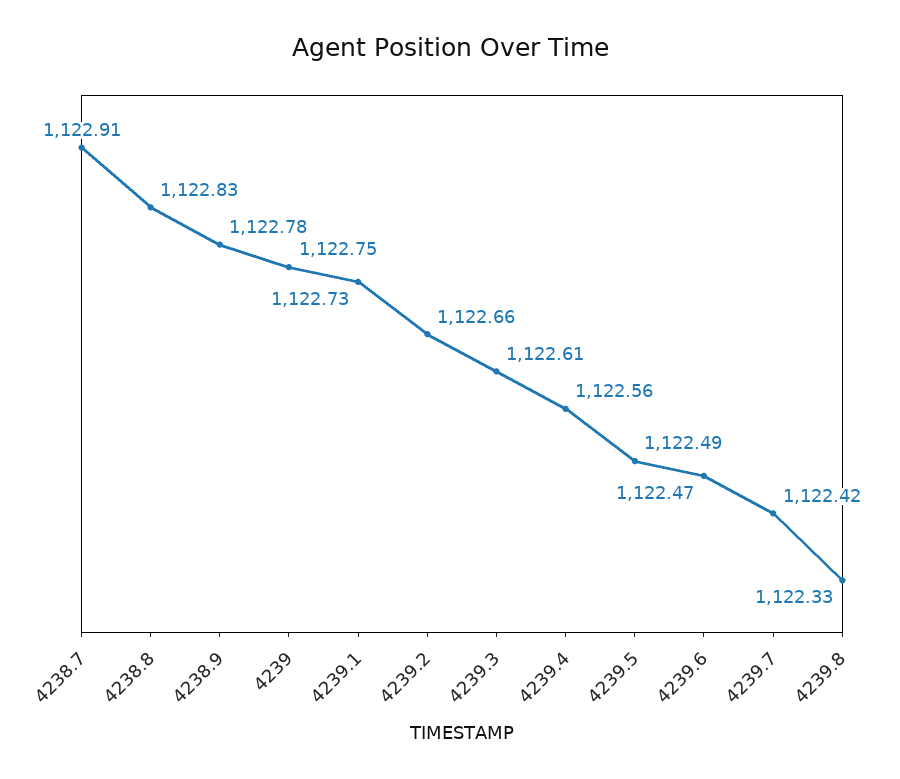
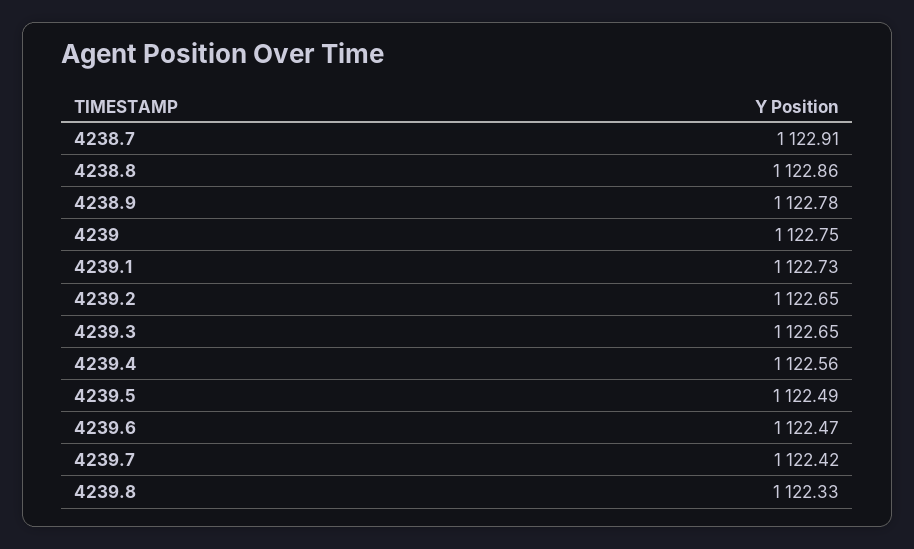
  {
    "4238.7": 1122.91,
-   "4238.8": 1122.83,
+   "4238.8": 1122.86,
    "4238.9": 1122.78,
    "4239": 1122.75,
    "4239.1": 1122.73,
-   "4239.2": 1122.66,
+   "4239.2": 1122.65,
-   "4239.3": 1122.61,
+   "4239.3": 1122.65,
    "4239.4": 1122.56,
    "4239.5": 1122.49,
    "4239.6": 1122.47,
    "4239.7": 1122.42,
    "4239.8": 1122.33
  }

